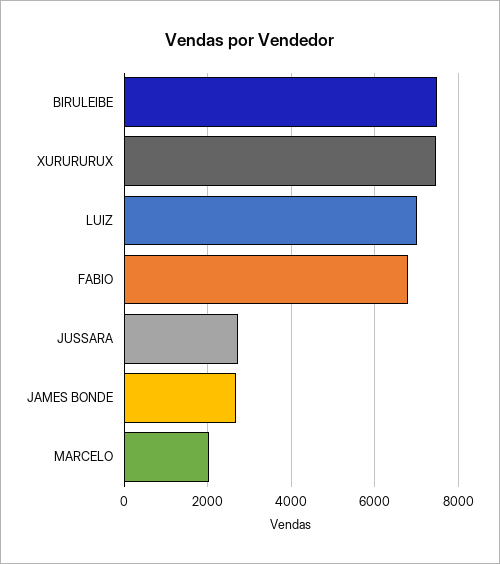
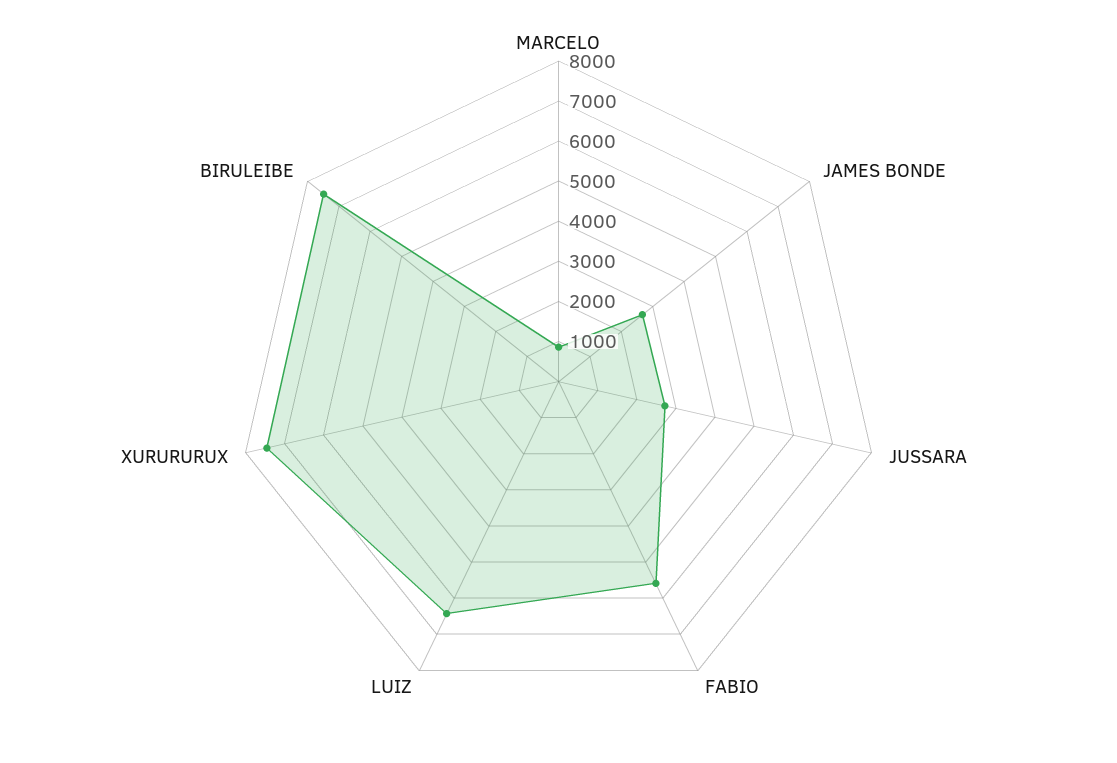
  {
    "BIRULEIBE": 7400,
    "XURURURUX": 7400,
-   "LUIZ": 7000,
+   "LUIZ": 6400,
-   "FABIO": 6800,
+   "FABIO": 5600,
    "JUSSARA": 2800,
    "JAMES BONDE": 2600,
-   "MARCELO": 2000
+   "MARCELO": 800
  }

